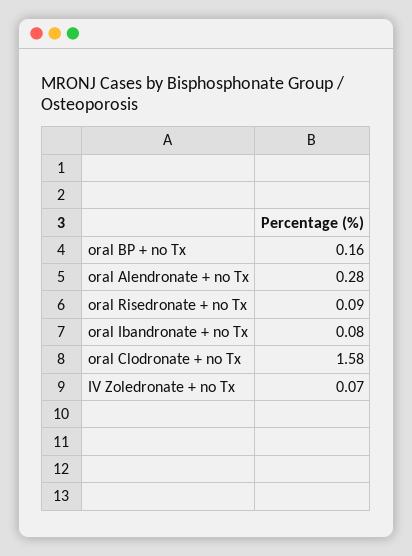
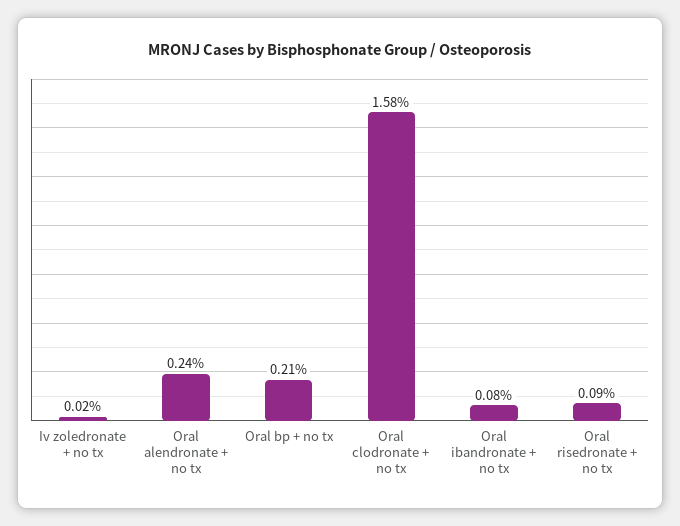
  {
-   "oral BP + no Tx": 0.16,
+   "oral BP + no Tx": 0.21,
-   "oral Alendronate + no Tx": 0.28,
+   "oral Alendronate + no Tx": 0.24,
    "oral Risedronate + no Tx": 0.09,
    "oral Ibandronate + no Tx": 0.08,
    "oral Clodronate + no Tx": 1.58,
-   "IV Zoledronate + no Tx": 0.07
+   "IV Zoledronate + no Tx": 0.02
  }

